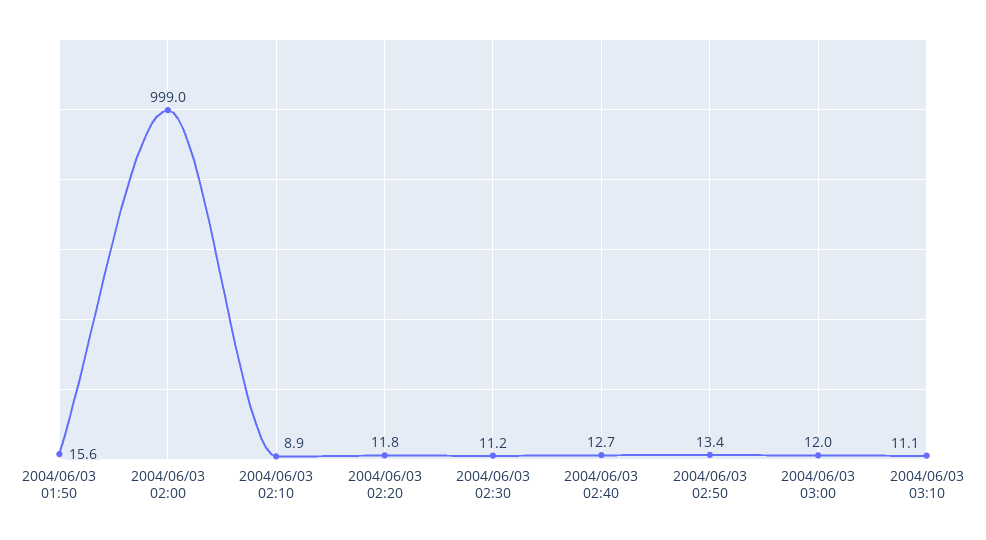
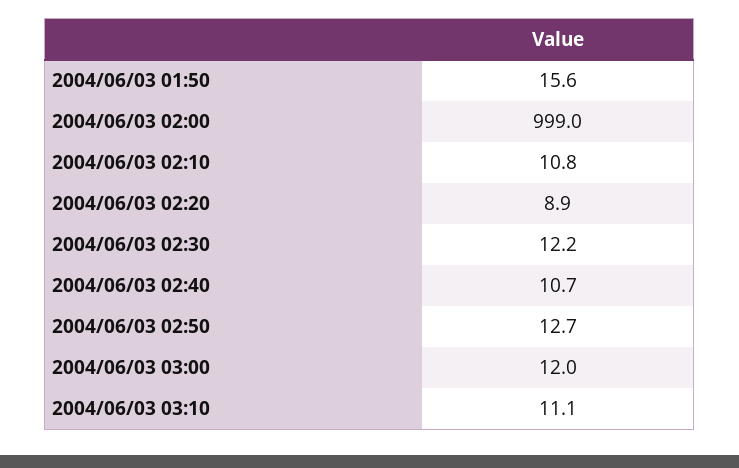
  {
    "2004/06/03 01:50": 15.6,
    "2004/06/03 02:00": 999,
-   "2004/06/03 02:10": 8.9,
+   "2004/06/03 02:10": 10.8,
-   "2004/06/03 02:20": 11.8,
+   "2004/06/03 02:20": 8.9,
-   "2004/06/03 02:30": 11.2,
+   "2004/06/03 02:30": 12.2,
-   "2004/06/03 02:40": 12.7,
+   "2004/06/03 02:40": 10.7,
-   "2004/06/03 02:50": 13.4,
+   "2004/06/03 02:50": 12.7,
    "2004/06/03 03:00": 12,
    "2004/06/03 03:10": 11.1
  }

